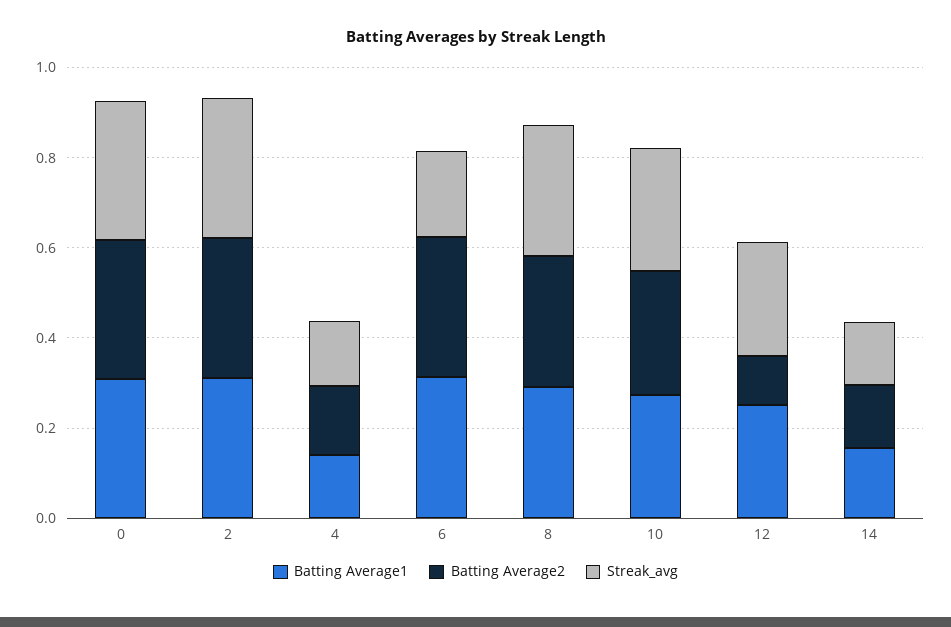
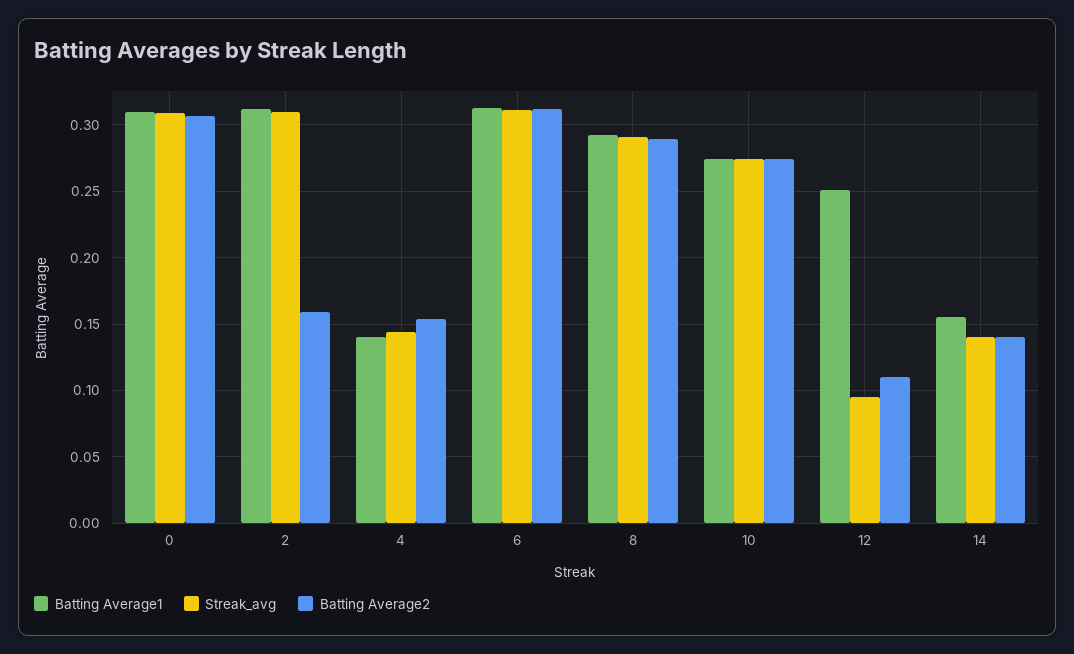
  {
    "Batting Average1": {
      "0": 0.31,
      "2": 0.31,
      "4": 0.14,
      "6": 0.315,
      "8": 0.29,
      "10": 0.275,
      "12": 0.25,
      "14": 0.155
    },
    "Batting Average2": {
      "0": 0.305,
-     "2": 0.3,
+     "2": 0.16,
      "4": 0.155,
      "6": 0.31,
      "8": 0.29,
      "10": 0.275,
      "12": 0.11,
      "14": 0.14
    },
    "Streak_avg": {
      "0": 0.31,
      "2": 0.31,
      "4": 0.145,
-     "6": 0.2,
+     "6": 0.31,
      "8": 0.29,
      "10": 0.275,
-     "12": 0.25,
+     "12": 0.095,
      "14": 0.14
    }
  }

